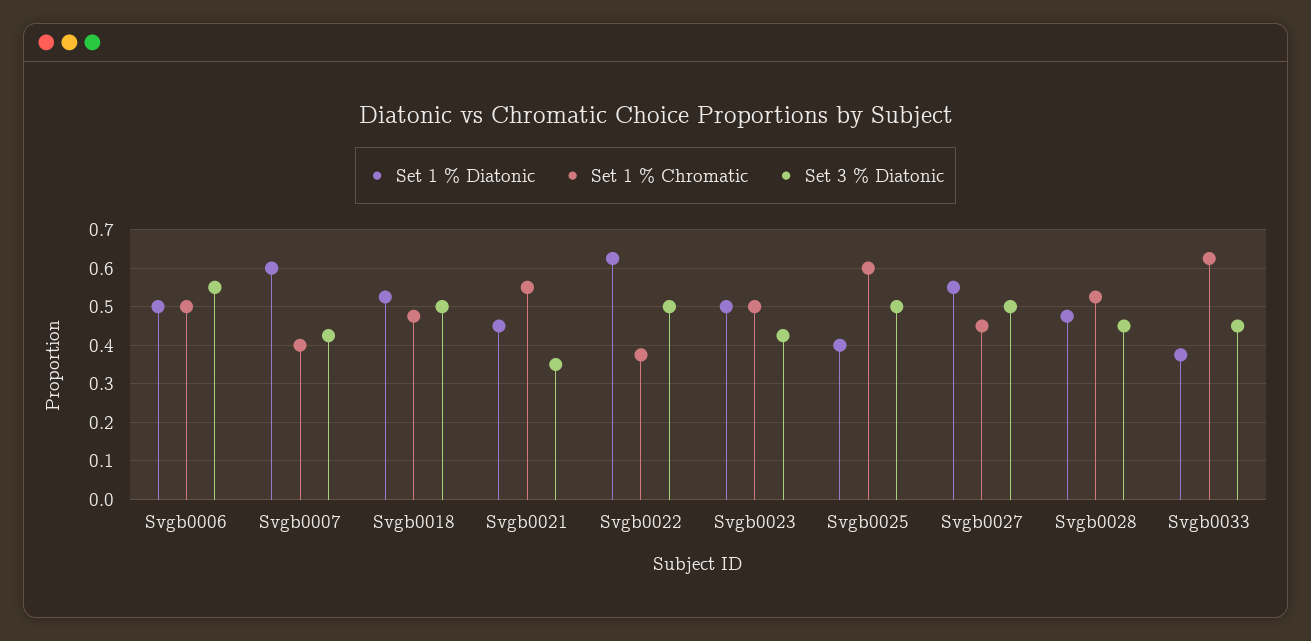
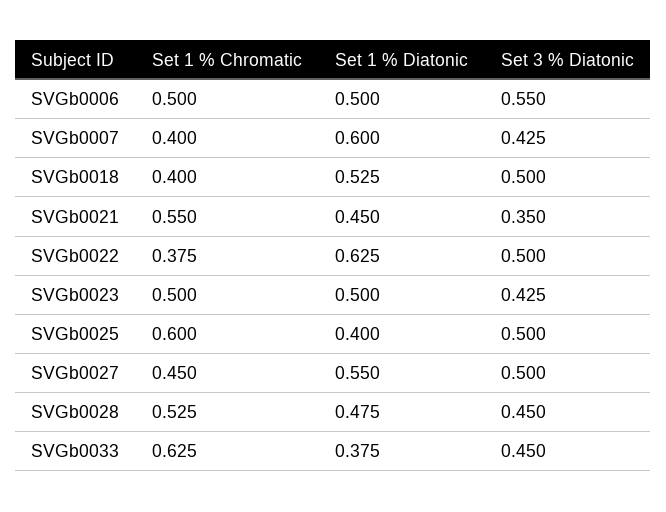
  {
    "Set 1 % Diatonic": {
      "Svgb0006": 0.5,
      "Svgb0007": 0.6,
      "Svgb0018": 0.525,
      "Svgb0021": 0.45,
      "Svgb0022": 0.625,
      "Svgb0023": 0.5,
      "Svgb0025": 0.4,
      "Svgb0027": 0.55,
      "Svgb0028": 0.475,
      "Svgb0033": 0.375
    },
    "Set 1 % Chromatic": {
      "Svgb0006": 0.5,
      "Svgb0007": 0.4,
-     "Svgb0018": 0.48,
+     "Svgb0018": 0.4,
      "Svgb0021": 0.55,
      "Svgb0022": 0.375,
      "Svgb0023": 0.5,
      "Svgb0025": 0.6,
      "Svgb0027": 0.45,
      "Svgb0028": 0.525,
      "Svgb0033": 0.625
    },
    "Set 3 % Diatonic": {
      "Svgb0006": 0.55,
      "Svgb0007": 0.425,
      "Svgb0018": 0.5,
      "Svgb0021": 0.35,
      "Svgb0022": 0.5,
      "Svgb0023": 0.425,
      "Svgb0025": 0.5,
      "Svgb0027": 0.5,
      "Svgb0028": 0.45,
      "Svgb0033": 0.45
    }
  }

